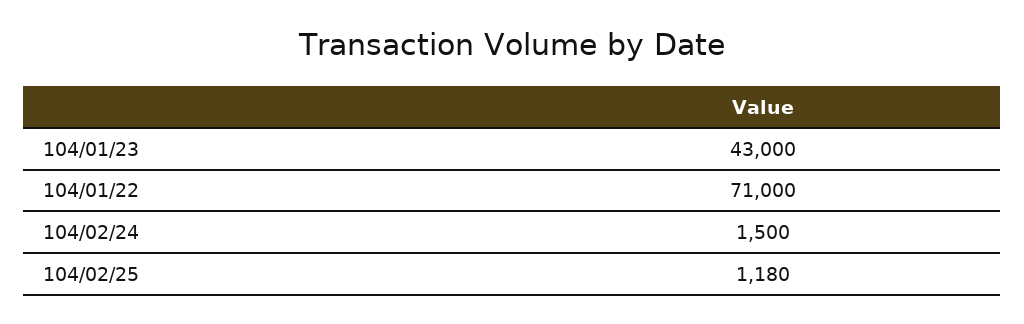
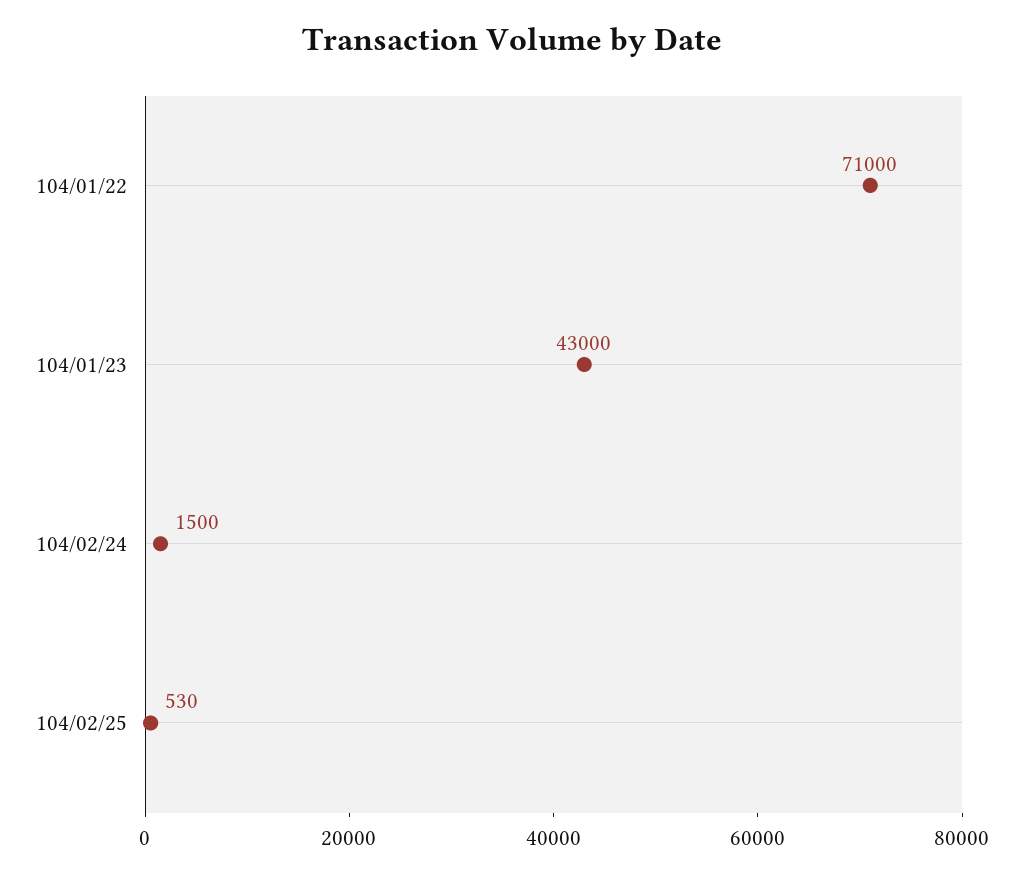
  {
    "104/01/23": 43000,
    "104/01/22": 71000,
    "104/02/24": 1500,
-   "104/02/25": 1180
+   "104/02/25": 530
  }

